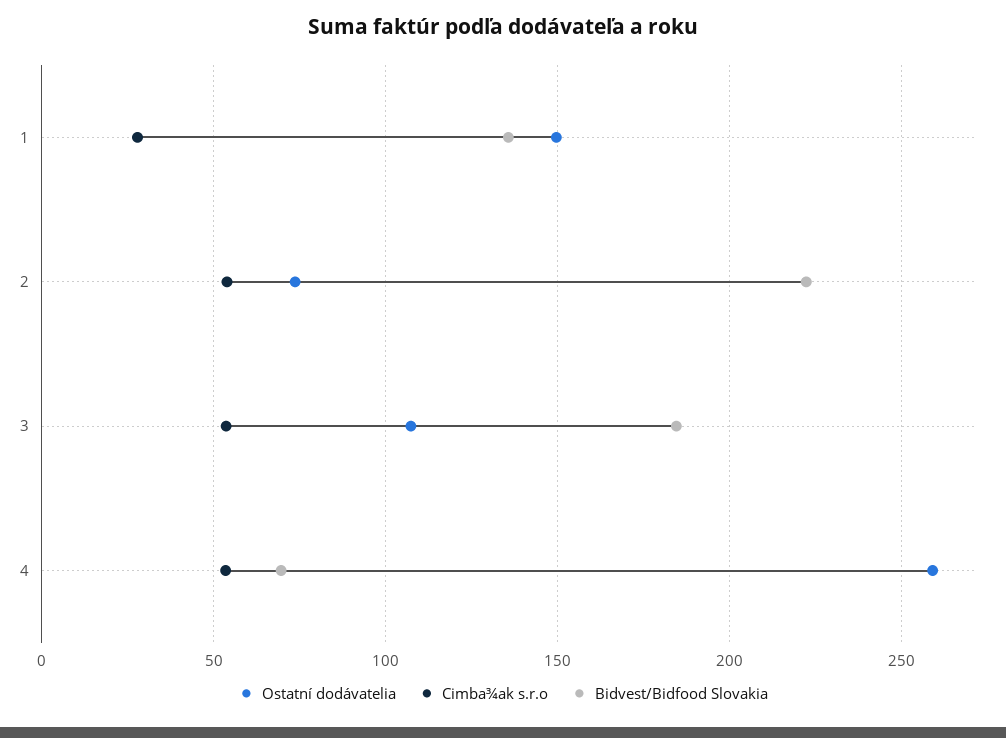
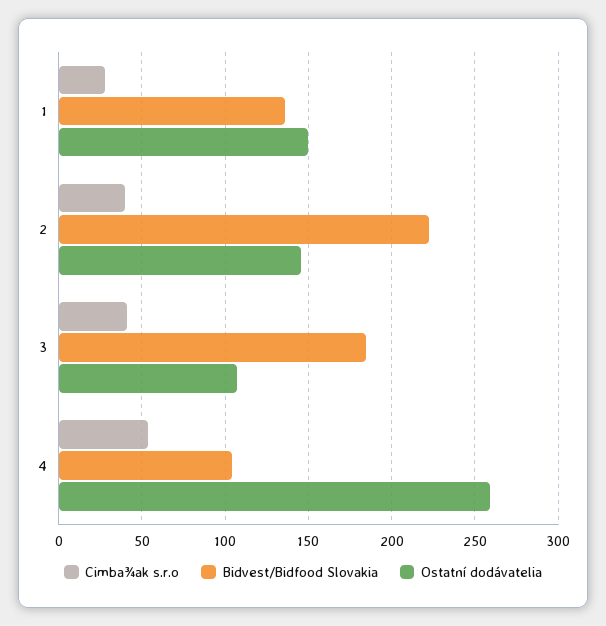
  {
    "Ostatní dodávatelia": {
      "1": 150,
-     "2": 75,
+     "2": 145,
      "3": 105,
      "4": 260
    },
    "Cimba¾ak s.r.o": {
      "1": 30,
-     "2": 55,
+     "2": 40,
-     "3": 55,
+     "3": 40,
      "4": 55
    },
    "Bidvest/Bidfood Slovakia": {
      "1": 135,
      "2": 220,
      "3": 185,
-     "4": 70
+     "4": 105
    }
  }

